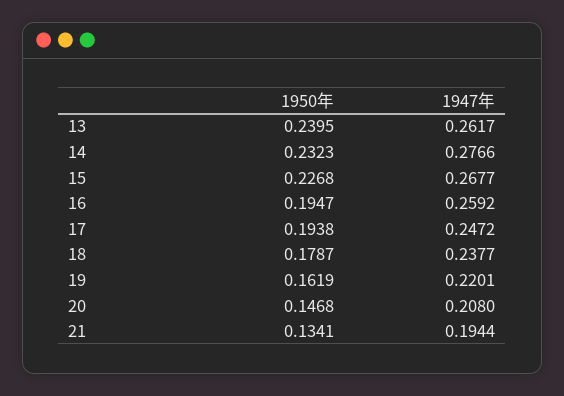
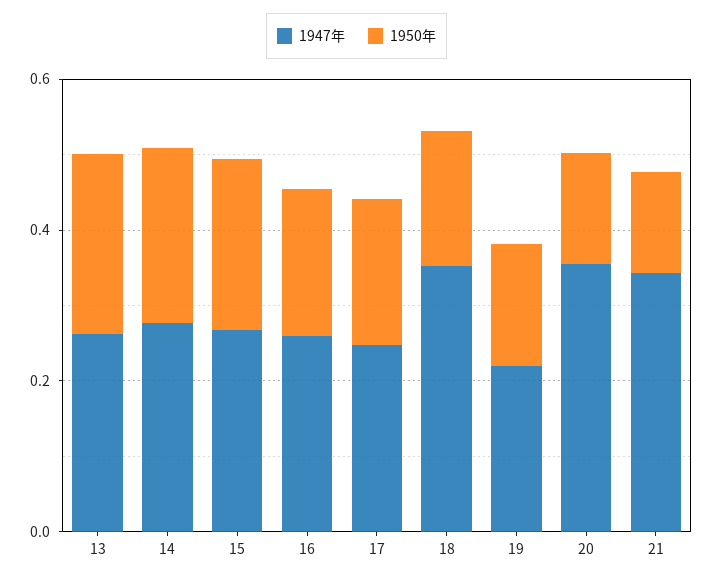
  {
    "1950年": {
      "13": 0.2395,
      "14": 0.2323,
      "15": 0.2268,
      "16": 0.1947,
      "17": 0.1938,
      "18": 0.1787,
      "19": 0.1619,
      "20": 0.1468,
      "21": 0.1341
    },
    "1947年": {
      "13": 0.2617,
      "14": 0.2766,
      "15": 0.2677,
      "16": 0.2592,
      "17": 0.2472,
-     "18": 0.2377,
+     "18": 0.35,
      "19": 0.2201,
-     "20": 0.208,
+     "20": 0.35,
-     "21": 0.1944
+     "21": 0.35
    }
  }

